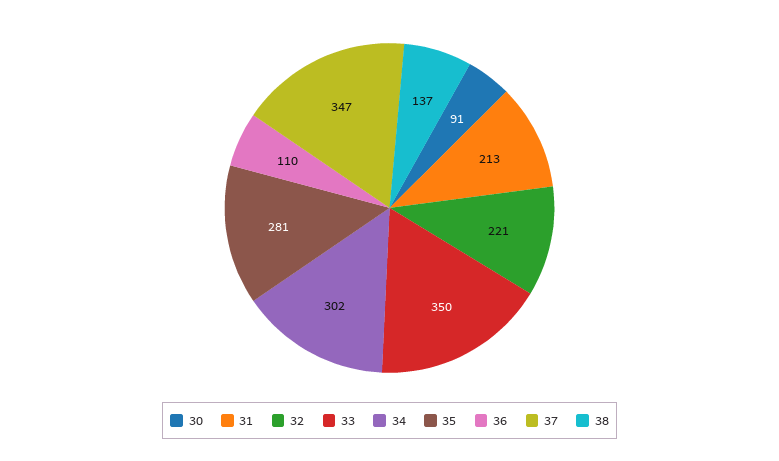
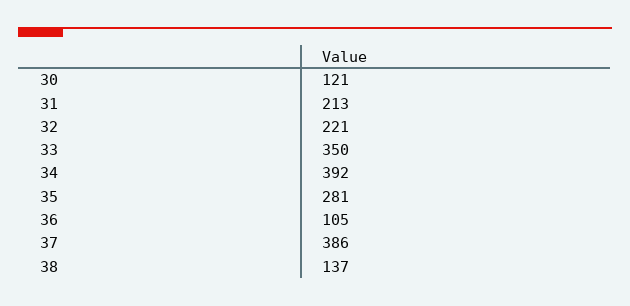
  {
-   "30": 91,
+   "30": 121,
    "31": 213,
    "32": 221,
    "33": 350,
-   "34": 302,
+   "34": 392,
    "35": 281,
-   "36": 110,
+   "36": 105,
-   "37": 347,
+   "37": 386,
    "38": 137
  }

